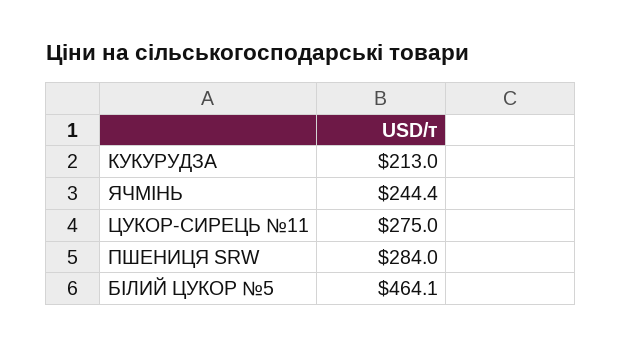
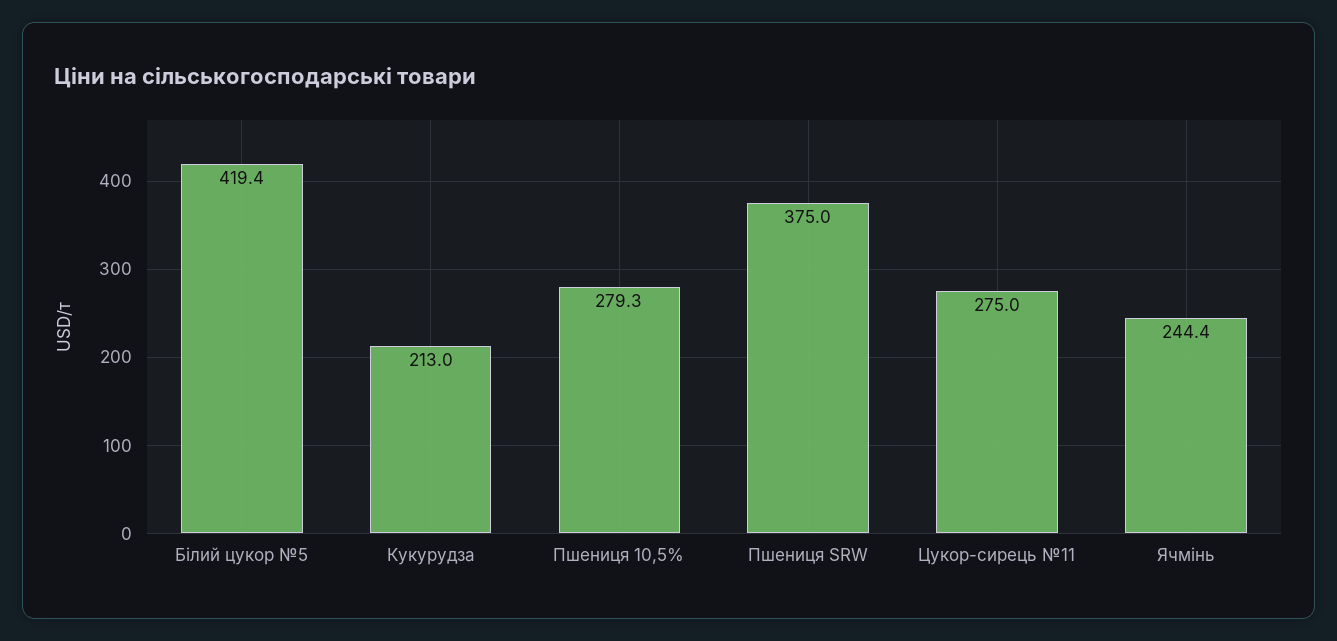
  {
    "КУКУРУДЗА": 213,
    "ЯЧМІНЬ": 244.4,
    "ЦУКОР-СИРЕЦЬ №11": 275,
-   "ПШЕНИЦЯ SRW": 284,
+   "ПШЕНИЦЯ SRW": 375,
-   "БІЛИЙ ЦУКОР №5": 464.1
+   "БІЛИЙ ЦУКОР №5": 419.4,
+   "Пшениця 10,5%": 279.3
  }

